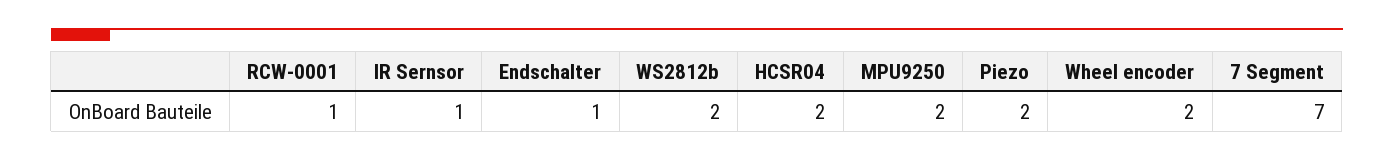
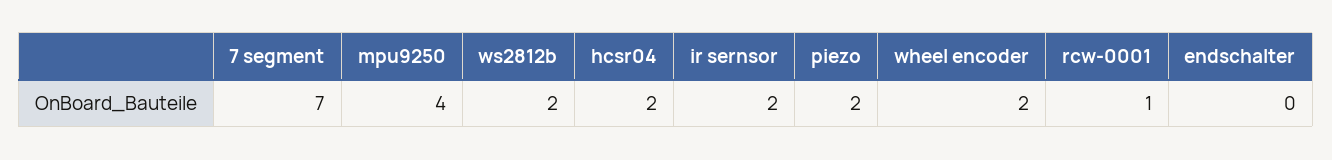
  {
    "RCW-0001": 1,
-   "IR Sernsor": 1,
+   "IR Sernsor": 2,
-   "Endschalter": 1,
+   "Endschalter": 0,
    "WS2812b": 2,
    "HCSR04": 2,
-   "MPU9250": 2,
+   "MPU9250": 4,
    "Piezo": 2,
    "Wheel encoder": 2,
    "7 Segment": 7
  }

